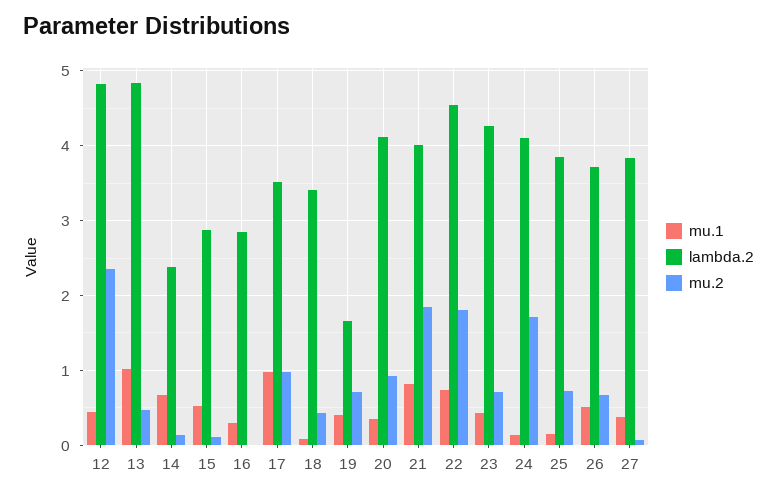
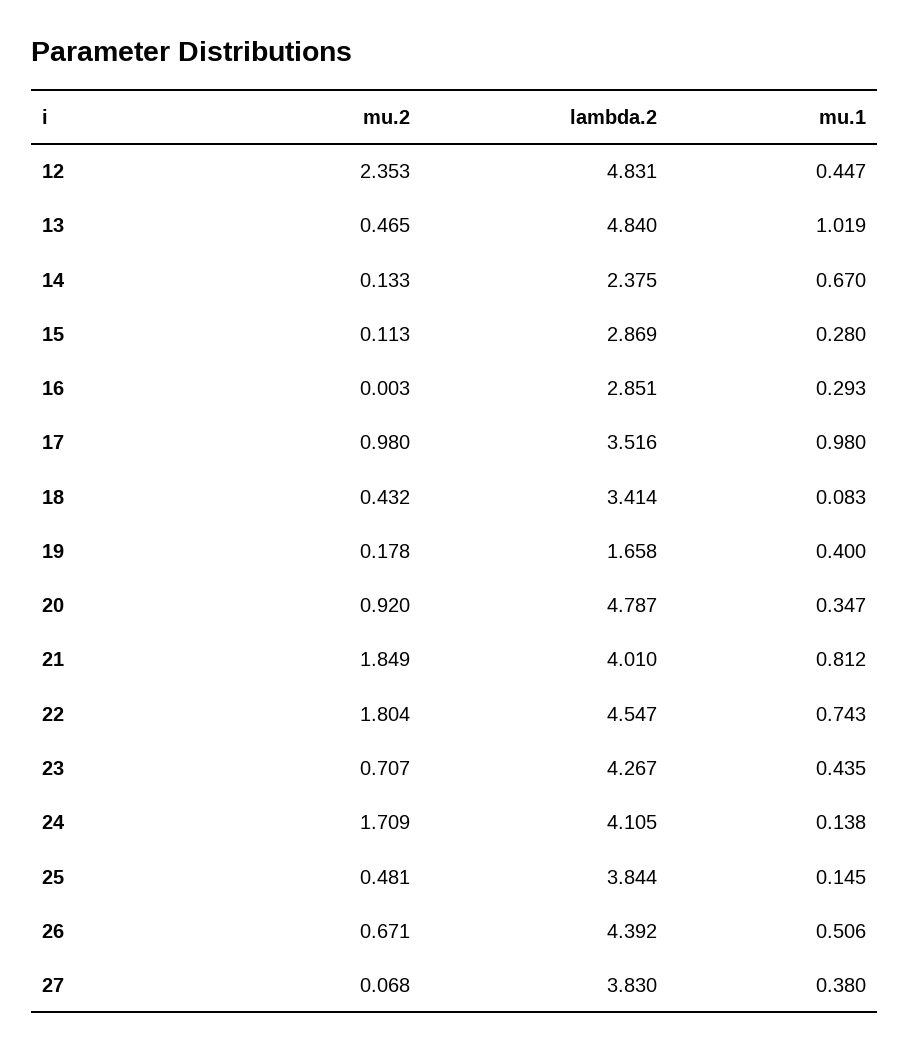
  {
    "mu.1": {
      "12": 0.447,
      "13": 1.019,
      "14": 0.67,
-     "15": 0.5,
+     "15": 0.28,
      "16": 0.293,
      "17": 0.98,
      "18": 0.083,
      "19": 0.4,
      "20": 0.347,
      "21": 0.812,
      "22": 0.743,
      "23": 0.435,
      "24": 0.138,
      "25": 0.145,
      "26": 0.506,
      "27": 0.38
    },
    "lambda.2": {
      "12": 4.831,
      "13": 4.84,
      "14": 2.375,
      "15": 2.869,
      "16": 2.851,
      "17": 3.516,
      "18": 3.414,
      "19": 1.658,
-     "20": 4.1,
+     "20": 4.787,
      "21": 4.01,
      "22": 4.547,
      "23": 4.267,
      "24": 4.105,
      "25": 3.844,
-     "26": 3.7,
+     "26": 4.392,
      "27": 3.83
    },
    "mu.2": {
      "12": 2.353,
      "13": 0.465,
      "14": 0.133,
      "15": 0.113,
      "16": 0.003,
      "17": 0.98,
      "18": 0.432,
-     "19": 0.7,
+     "19": 0.178,
      "20": 0.92,
      "21": 1.849,
      "22": 1.804,
      "23": 0.707,
      "24": 1.709,
-     "25": 0.7,
+     "25": 0.481,
      "26": 0.671,
      "27": 0.068
    }
  }

